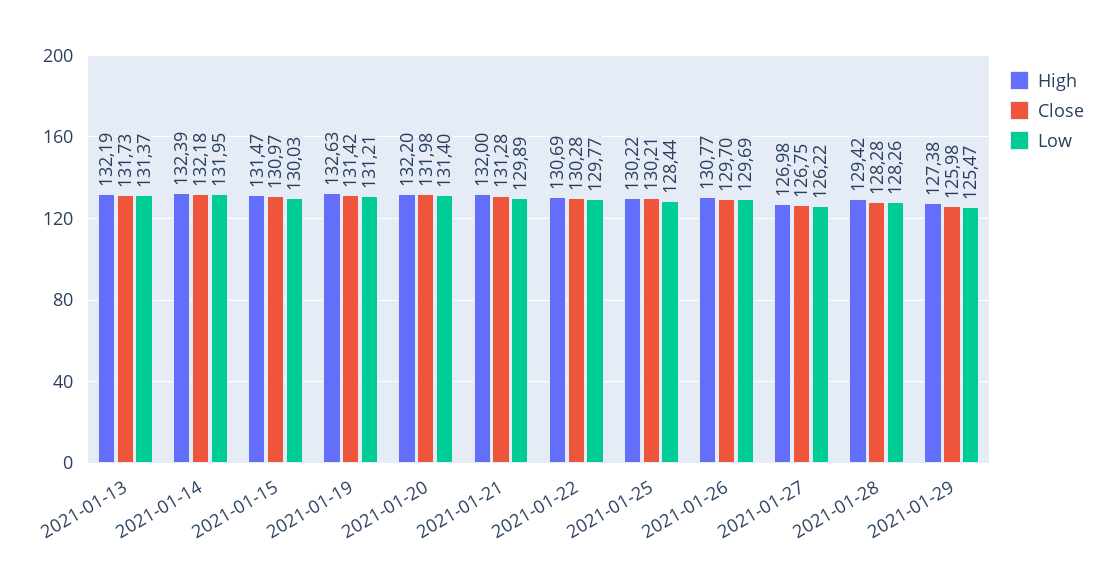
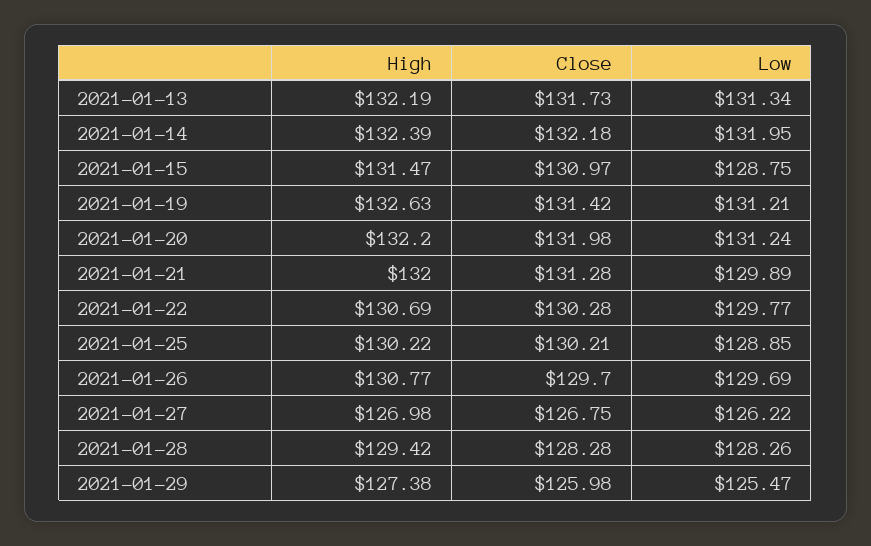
  {
    "High": {
      "2021-01-13": 132.19,
      "2021-01-14": 132.39,
      "2021-01-15": 131.47,
      "2021-01-19": 132.63,
      "2021-01-20": 132.2,
      "2021-01-21": 132,
      "2021-01-22": 130.69,
      "2021-01-25": 130.22,
      "2021-01-26": 130.77,
      "2021-01-27": 126.98,
      "2021-01-28": 129.42,
      "2021-01-29": 127.38
    },
    "Close": {
      "2021-01-13": 131.73,
      "2021-01-14": 132.18,
      "2021-01-15": 130.97,
      "2021-01-19": 131.42,
      "2021-01-20": 131.98,
      "2021-01-21": 131.28,
      "2021-01-22": 130.28,
      "2021-01-25": 130.21,
      "2021-01-26": 129.7,
      "2021-01-27": 126.75,
      "2021-01-28": 128.28,
      "2021-01-29": 125.98
    },
    "Low": {
-     "2021-01-13": 131.37,
+     "2021-01-13": 131.34,
      "2021-01-14": 131.95,
-     "2021-01-15": 130.03,
+     "2021-01-15": 128.75,
      "2021-01-19": 131.21,
-     "2021-01-20": 131.4,
+     "2021-01-20": 131.24,
      "2021-01-21": 129.89,
      "2021-01-22": 129.77,
-     "2021-01-25": 128.44,
+     "2021-01-25": 128.85,
      "2021-01-26": 129.69,
      "2021-01-27": 126.22,
      "2021-01-28": 128.26,
      "2021-01-29": 125.47
    }
  }

